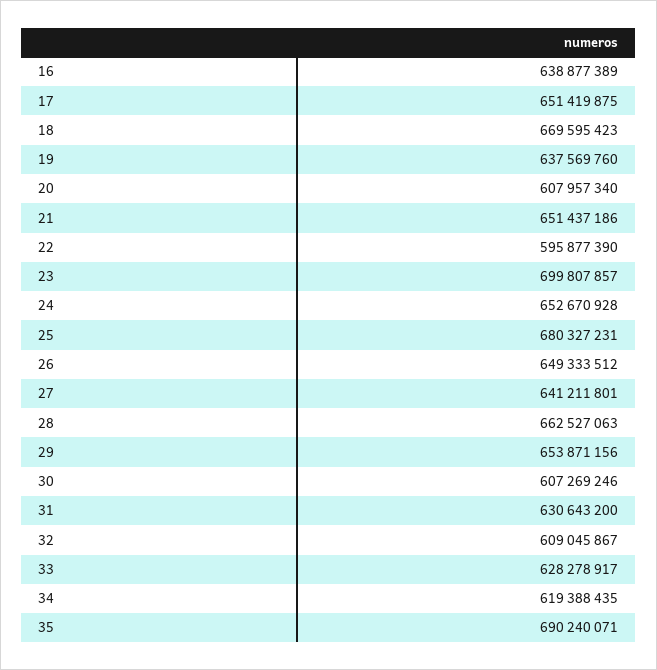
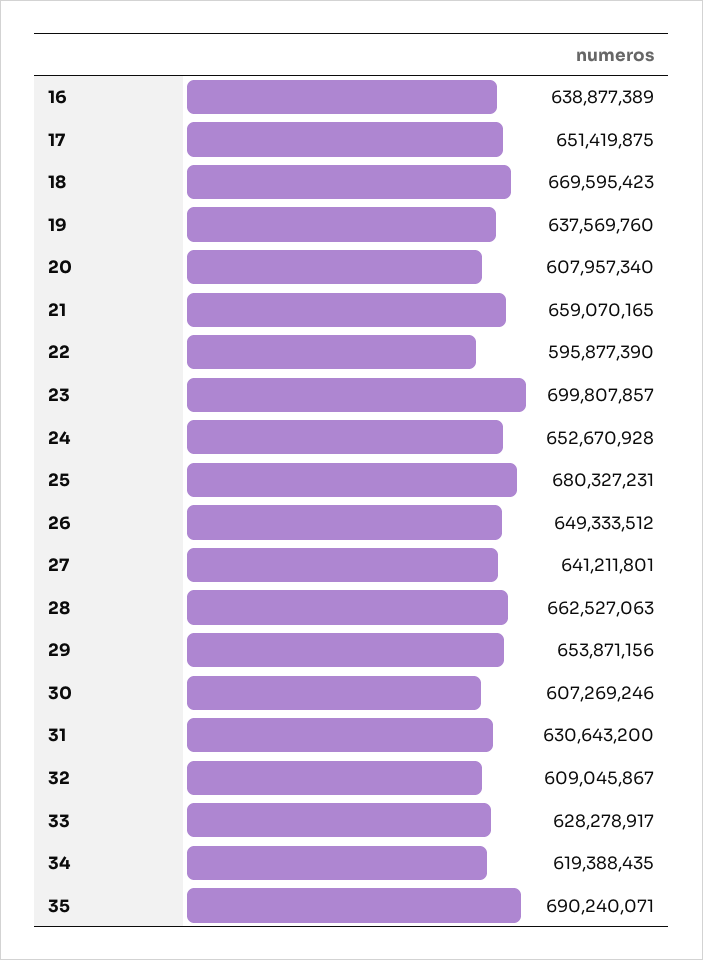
  {
    "16": 638877389,
    "17": 651419875,
    "18": 669595423,
    "19": 637569760,
    "20": 607957340,
-   "21": 651437186,
+   "21": 659070165,
    "22": 595877390,
    "23": 699807857,
    "24": 652670928,
    "25": 680327231,
    "26": 649333512,
    "27": 641211801,
    "28": 662527063,
    "29": 653871156,
    "30": 607269246,
    "31": 630643200,
    "32": 609045867,
    "33": 628278917,
    "34": 619388435,
    "35": 690240071
  }

